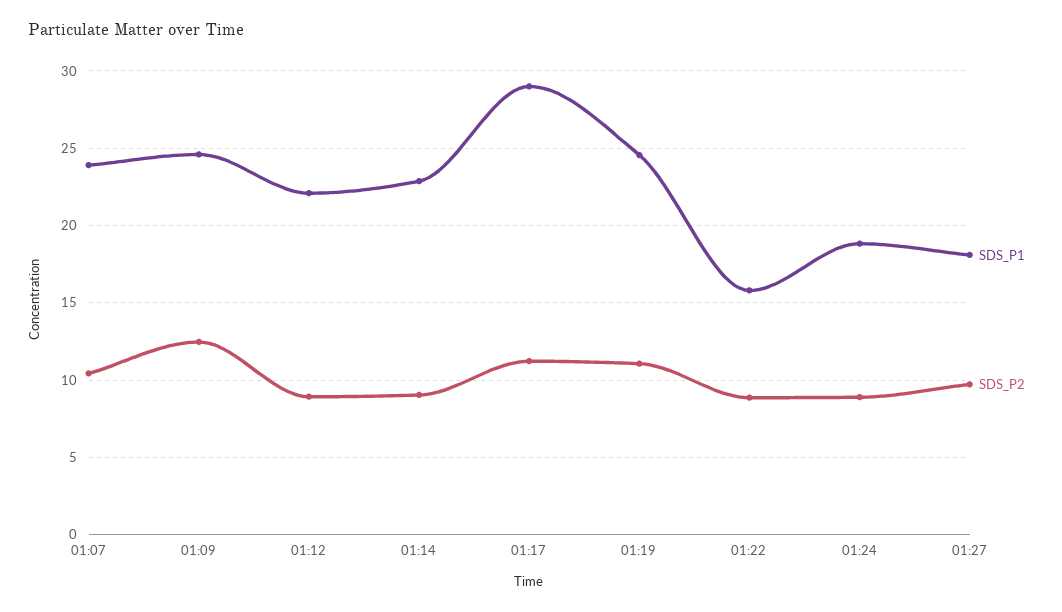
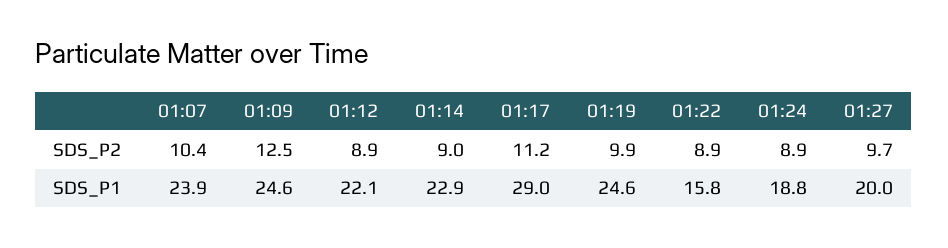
  {
    "SDS_P1": {
      "01:07": 23.9,
      "01:09": 24.6,
      "01:12": 22.1,
      "01:14": 22.9,
      "01:17": 29,
      "01:19": 24.6,
      "01:22": 15.8,
      "01:24": 18.8,
-     "01:27": 18
+     "01:27": 20
    },
    "SDS_P2": {
      "01:07": 10.4,
      "01:09": 12.5,
      "01:12": 8.9,
      "01:14": 9,
      "01:17": 11.2,
-     "01:19": 11,
+     "01:19": 9.9,
      "01:22": 8.9,
      "01:24": 8.9,
      "01:27": 9.7
    }
  }

